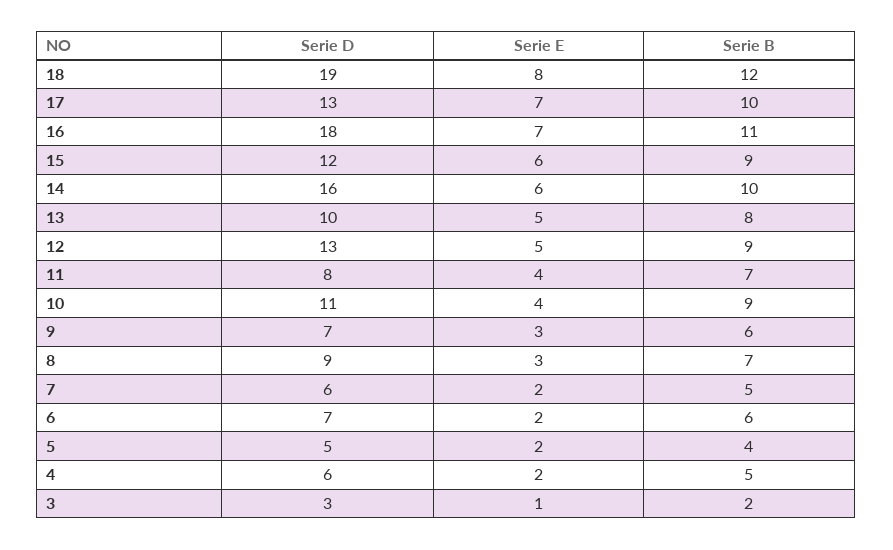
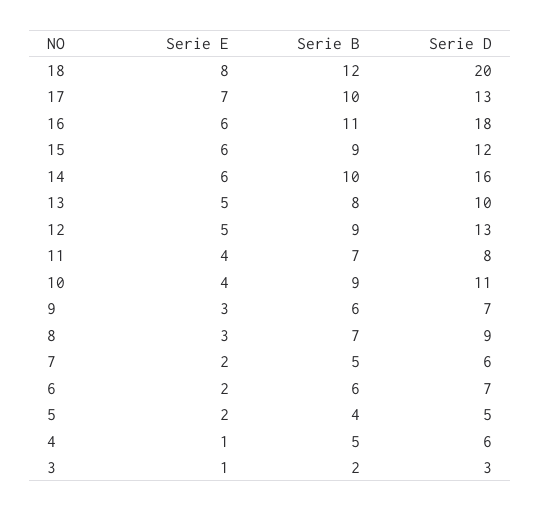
  {
    "Serie D": {
-     "18": 19,
+     "18": 20,
      "17": 13,
      "16": 18,
      "15": 12,
      "14": 16,
      "13": 10,
      "12": 13,
      "11": 8,
      "10": 11,
      "9": 7,
      "8": 9,
      "7": 6,
      "6": 7,
      "5": 5,
      "4": 6,
      "3": 3
    },
    "Serie E": {
      "18": 8,
      "17": 7,
-     "16": 7,
+     "16": 6,
      "15": 6,
      "14": 6,
      "13": 5,
      "12": 5,
      "11": 4,
      "10": 4,
      "9": 3,
      "8": 3,
      "7": 2,
      "6": 2,
      "5": 2,
-     "4": 2,
+     "4": 1,
      "3": 1
    },
    "Serie B": {
      "18": 12,
      "17": 10,
      "16": 11,
      "15": 9,
      "14": 10,
      "13": 8,
      "12": 9,
      "11": 7,
      "10": 9,
      "9": 6,
      "8": 7,
      "7": 5,
      "6": 6,
      "5": 4,
      "4": 5,
      "3": 2
    }
  }

